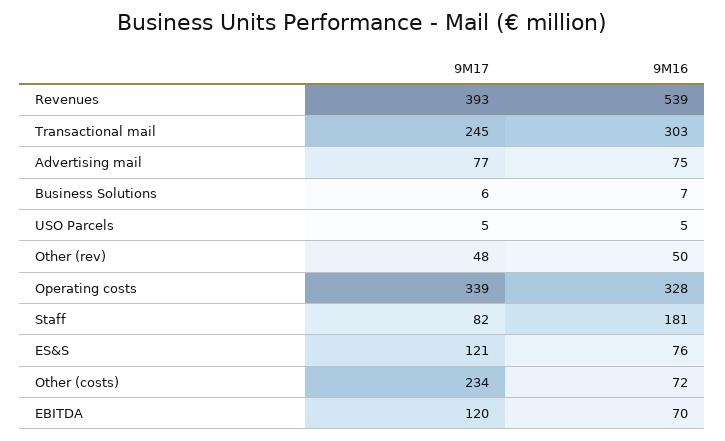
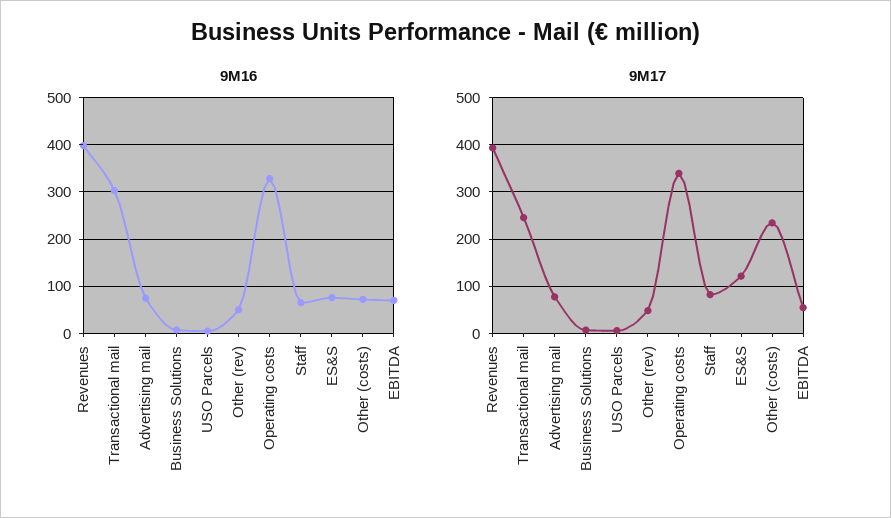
  {
    "9M17": {
      "Revenues": 393,
      "Transactional mail": 245,
      "Advertising mail": 77,
      "Business Solutions": 6,
      "USO Parcels": 5,
      "Other (rev)": 48,
      "Operating costs": 339,
      "Staff": 82,
      "ES&S": 121,
      "Other (costs)": 234,
-     "EBITDA": 120
+     "EBITDA": 60
    },
    "9M16": {
-     "Revenues": 539,
+     "Revenues": 400,
      "Transactional mail": 303,
      "Advertising mail": 75,
      "Business Solutions": 7,
      "USO Parcels": 5,
      "Other (rev)": 50,
      "Operating costs": 328,
-     "Staff": 181,
+     "Staff": 60,
      "ES&S": 76,
      "Other (costs)": 72,
      "EBITDA": 70
    }
  }

